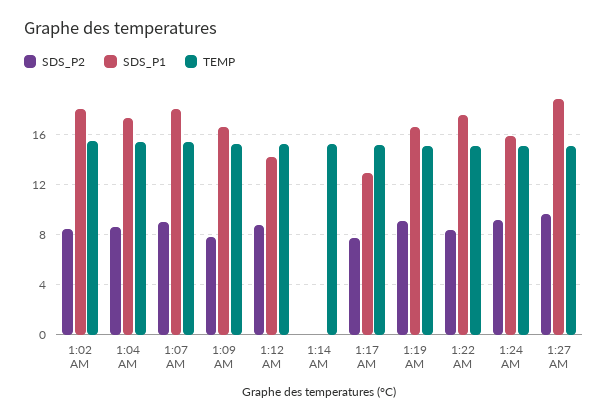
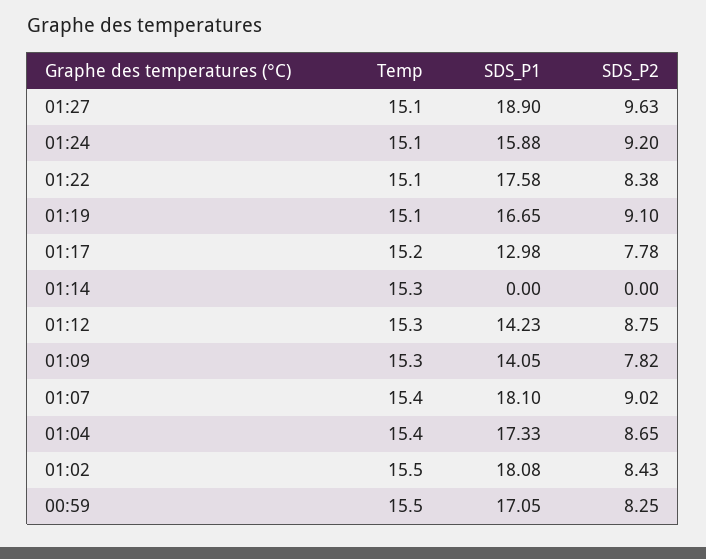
  {
    "SDS_P2": {
      "1:02 AM": 8.43,
      "1:04 AM": 8.65,
      "1:07 AM": 9.02,
      "1:09 AM": 7.82,
      "1:12 AM": 8.75,
      "1:14 AM": 0,
      "1:17 AM": 7.78,
      "1:19 AM": 9.1,
      "1:22 AM": 8.38,
      "1:24 AM": 9.2,
-     "1:27 AM": 9.63
+     "1:27 AM": 9.63,
+     "00:59": 8.25
    },
    "SDS_P1": {
      "1:02 AM": 18.08,
      "1:04 AM": 17.33,
      "1:07 AM": 18.1,
-     "1:09 AM": 16.5,
+     "1:09 AM": 14.05,
      "1:12 AM": 14.23,
      "1:14 AM": 0,
      "1:17 AM": 12.98,
      "1:19 AM": 16.65,
      "1:22 AM": 17.58,
      "1:24 AM": 15.88,
-     "1:27 AM": 18.9
+     "1:27 AM": 18.9,
+     "00:59": 17.05
    },
    "TEMP": {
      "1:02 AM": 15.5,
      "1:04 AM": 15.4,
      "1:07 AM": 15.4,
      "1:09 AM": 15.3,
      "1:12 AM": 15.3,
      "1:14 AM": 15.3,
      "1:17 AM": 15.2,
      "1:19 AM": 15.1,
      "1:22 AM": 15.1,
      "1:24 AM": 15.1,
-     "1:27 AM": 15.1
+     "1:27 AM": 15.1,
+     "00:59": 15.5
    }
  }

